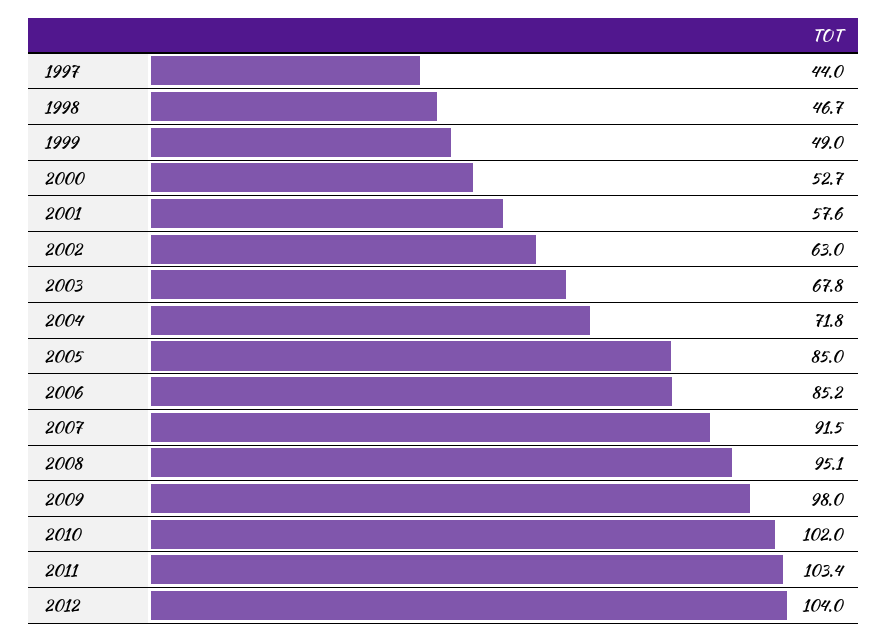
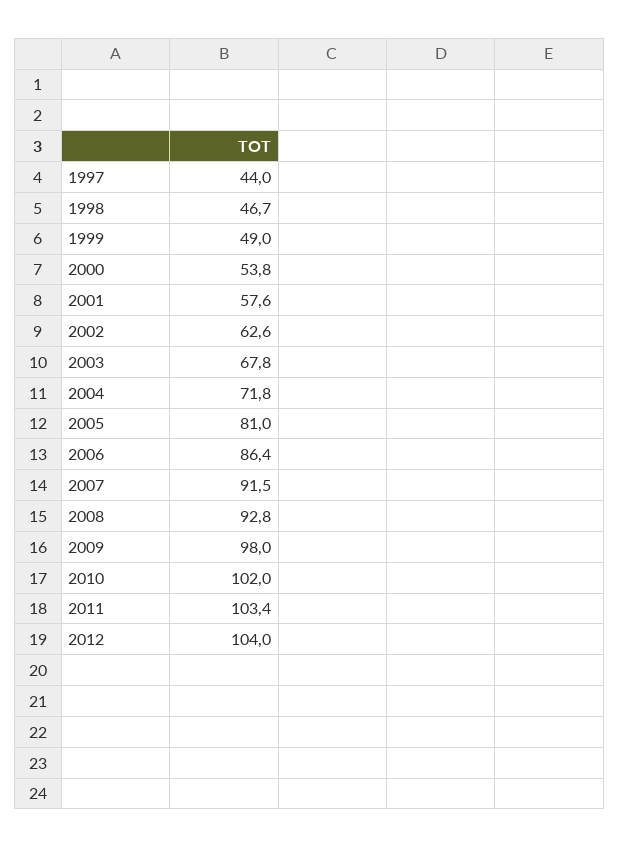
  {
    "1997": 44,
    "1998": 46.7,
    "1999": 49,
-   "2000": 52.7,
+   "2000": 53.8,
    "2001": 57.6,
-   "2002": 63,
+   "2002": 62.6,
    "2003": 67.8,
    "2004": 71.8,
-   "2005": 85,
+   "2005": 81,
-   "2006": 85.2,
+   "2006": 86.4,
    "2007": 91.5,
-   "2008": 95.1,
+   "2008": 92.8,
    "2009": 98,
    "2010": 102,
    "2011": 103.4,
    "2012": 104
  }

